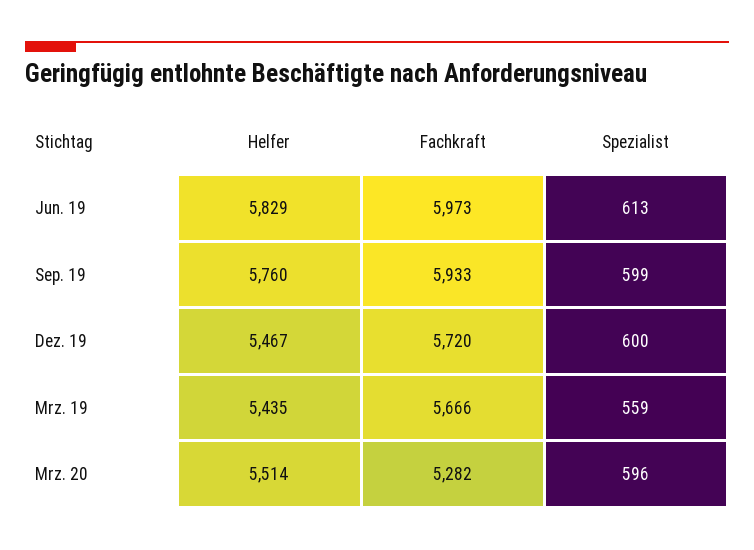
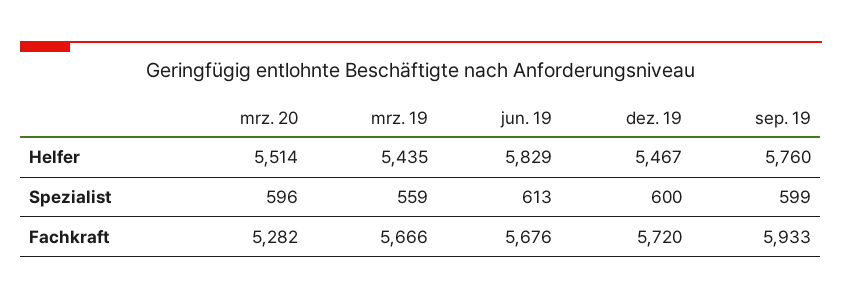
  {
    "Helfer": {
      "Jun. 19": 5829,
      "Sep. 19": 5760,
      "Dez. 19": 5467,
      "Mrz. 19": 5435,
      "Mrz. 20": 5514
    },
    "Fachkraft": {
-     "Jun. 19": 5973,
+     "Jun. 19": 5676,
      "Sep. 19": 5933,
      "Dez. 19": 5720,
      "Mrz. 19": 5666,
      "Mrz. 20": 5282
    },
    "Spezialist": {
      "Jun. 19": 613,
      "Sep. 19": 599,
      "Dez. 19": 600,
      "Mrz. 19": 559,
      "Mrz. 20": 596
    }
  }

